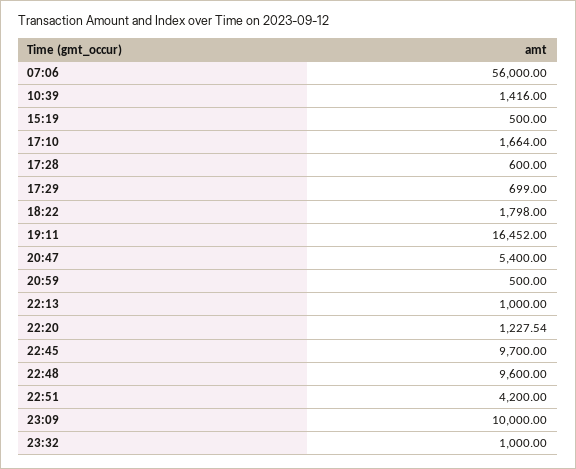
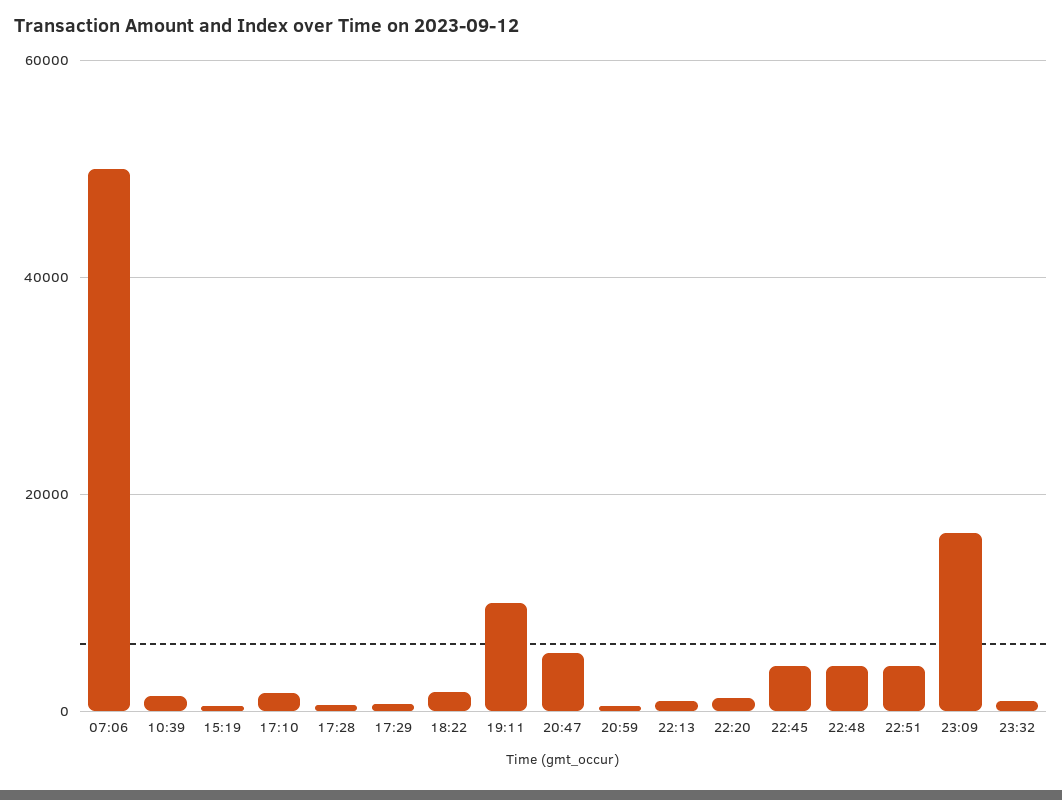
  {
-   "07:06": 56000,
+   "07:06": 50000,
    "10:39": 1416,
    "15:19": 500,
    "17:10": 1664,
    "17:28": 600,
    "17:29": 699,
    "18:22": 1798,
-   "19:11": 16452,
+   "19:11": 10000,
    "20:47": 5400,
    "20:59": 500,
    "22:13": 1000,
    "22:20": 1227.54,
-   "22:45": 9700,
+   "22:45": 4000,
-   "22:48": 9600,
+   "22:48": 4000,
    "22:51": 4200,
-   "23:09": 10000,
+   "23:09": 16000,
    "23:32": 1000
  }

